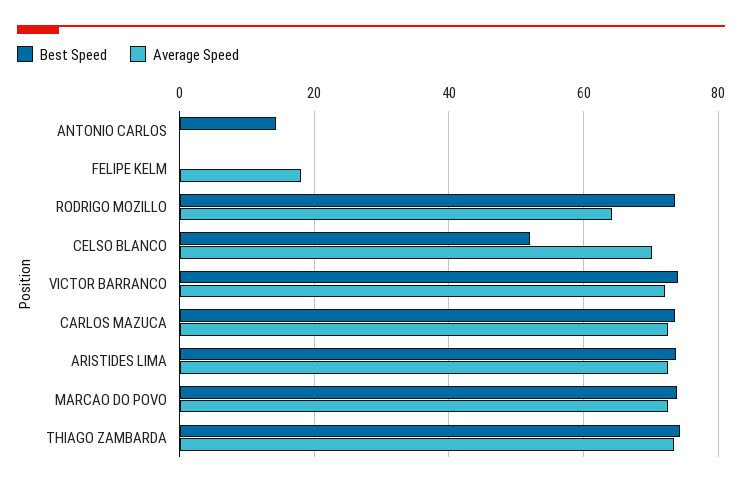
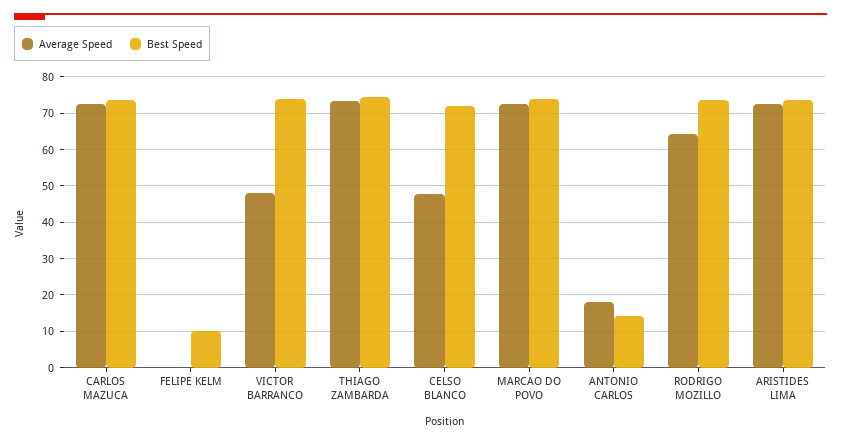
  {
    "Best Speed": {
      "ANTONIO CARLOS": 14,
-     "FELIPE KELM": 0,
+     "FELIPE KELM": 10,
      "RODRIGO MOZILLO": 74,
-     "CELSO BLANCO": 52,
+     "CELSO BLANCO": 72,
      "VICTOR BARRANCO": 74,
      "CARLOS MAZUCA": 74,
      "ARISTIDES LIMA": 74,
      "MARCAO DO POVO": 74,
      "THIAGO ZAMBARDA": 74
    },
    "Average Speed": {
-     "ANTONIO CARLOS": 0,
+     "ANTONIO CARLOS": 18,
-     "FELIPE KELM": 18,
+     "FELIPE KELM": 0,
      "RODRIGO MOZILLO": 64,
-     "CELSO BLANCO": 70,
+     "CELSO BLANCO": 48,
-     "VICTOR BARRANCO": 72,
+     "VICTOR BARRANCO": 48,
      "CARLOS MAZUCA": 72,
      "ARISTIDES LIMA": 72,
      "MARCAO DO POVO": 72,
      "THIAGO ZAMBARDA": 74
    }
  }

